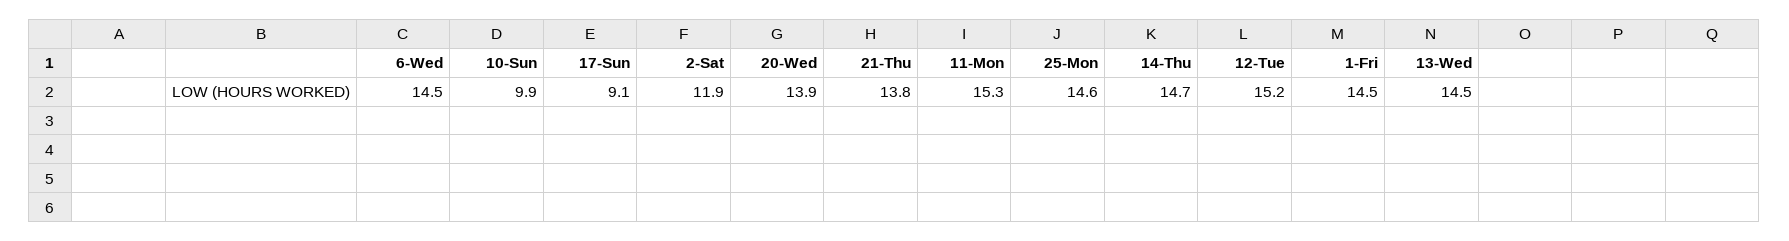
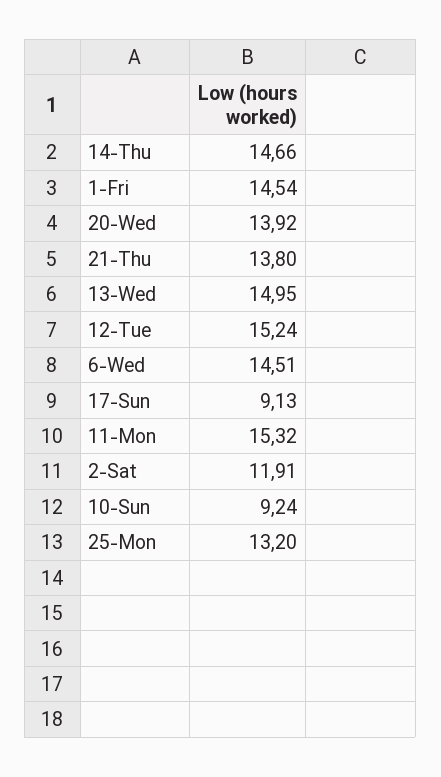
  {
    "6-Wed": 14.51,
-   "10-Sun": 9.9,
+   "10-Sun": 9.24,
    "17-Sun": 9.13,
    "2-Sat": 11.91,
    "20-Wed": 13.92,
    "21-Thu": 13.8,
    "11-Mon": 15.32,
-   "25-Mon": 14.6,
+   "25-Mon": 13.2,
    "14-Thu": 14.66,
    "12-Tue": 15.24,
    "1-Fri": 14.54,
-   "13-Wed": 14.5
+   "13-Wed": 14.95
  }

